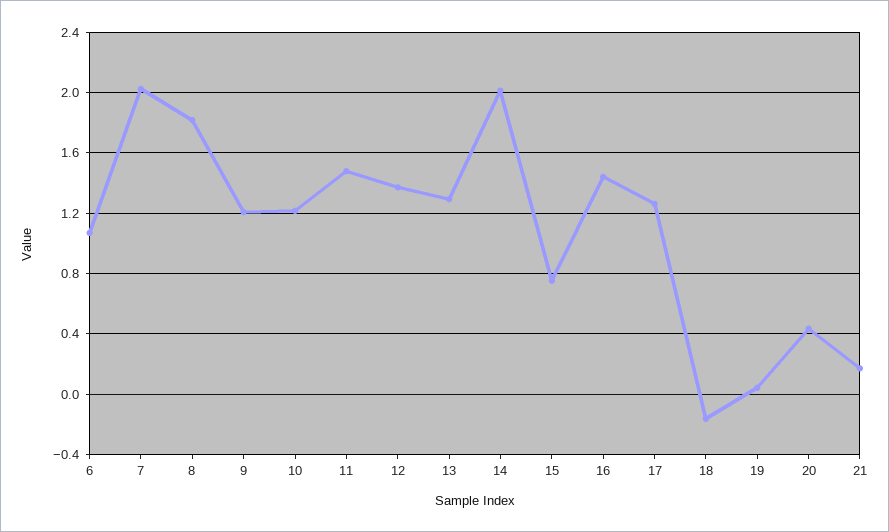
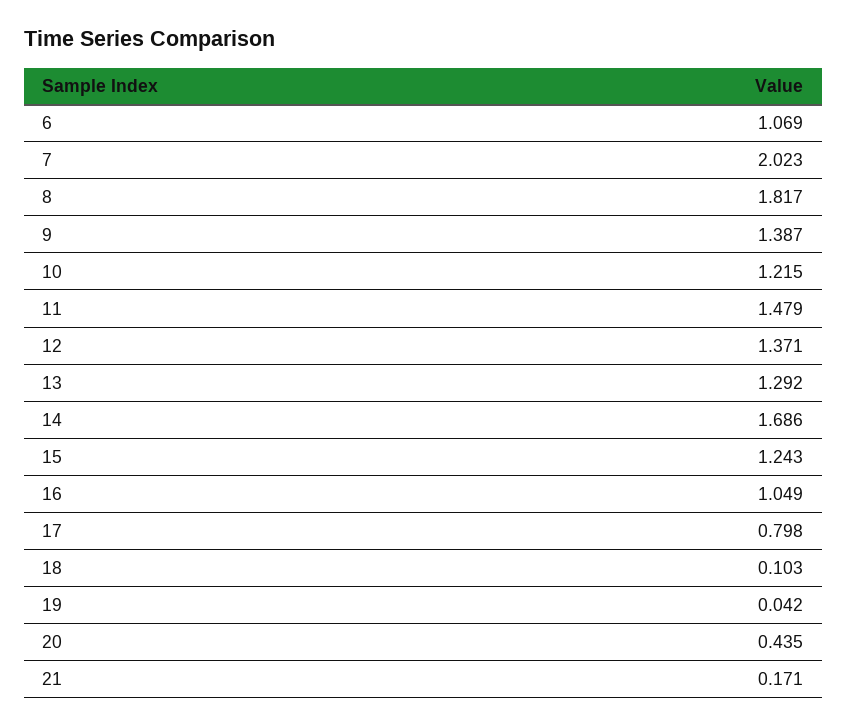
  {
    "6": 1.069,
    "7": 2.023,
    "8": 1.817,
-   "9": 1.2,
+   "9": 1.387,
    "10": 1.215,
    "11": 1.479,
    "12": 1.371,
    "13": 1.292,
-   "14": 2,
+   "14": 1.686,
-   "15": 0.75,
+   "15": 1.243,
-   "16": 1.45,
+   "16": 1.049,
-   "17": 1.25,
+   "17": 0.798,
-   "18": -0.15,
+   "18": 0.103,
    "19": 0.042,
    "20": 0.435,
    "21": 0.171
  }

